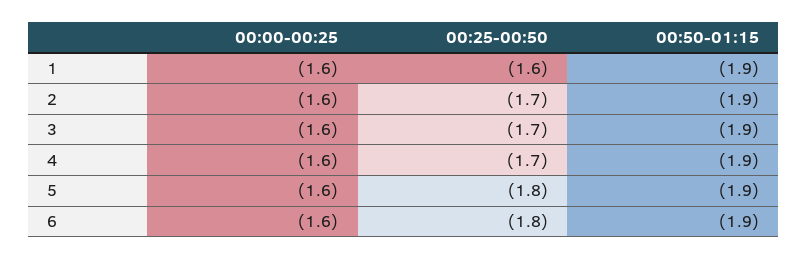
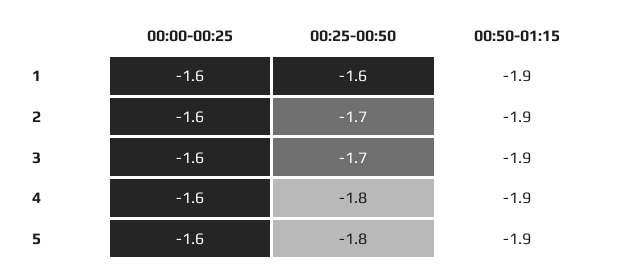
  {
    "00:00-00:25": {
      "1": -1.6,
      "2": -1.6,
      "3": -1.6,
      "4": -1.6,
-     "5": -1.6,
+     "5": -1.6
-     "6": -1.6
    },
    "00:25-00:50": {
      "1": -1.6,
      "2": -1.7,
      "3": -1.7,
-     "4": -1.7,
+     "4": -1.8,
-     "5": -1.8,
+     "5": -1.8
-     "6": -1.8
    },
    "00:50-01:15": {
      "1": -1.9,
      "2": -1.9,
      "3": -1.9,
      "4": -1.9,
-     "5": -1.9,
+     "5": -1.9
-     "6": -1.9
    }
  }

